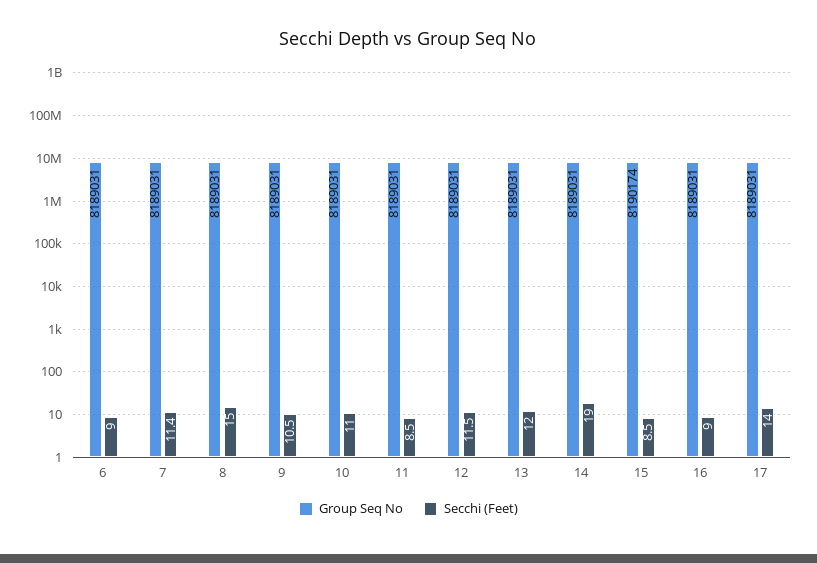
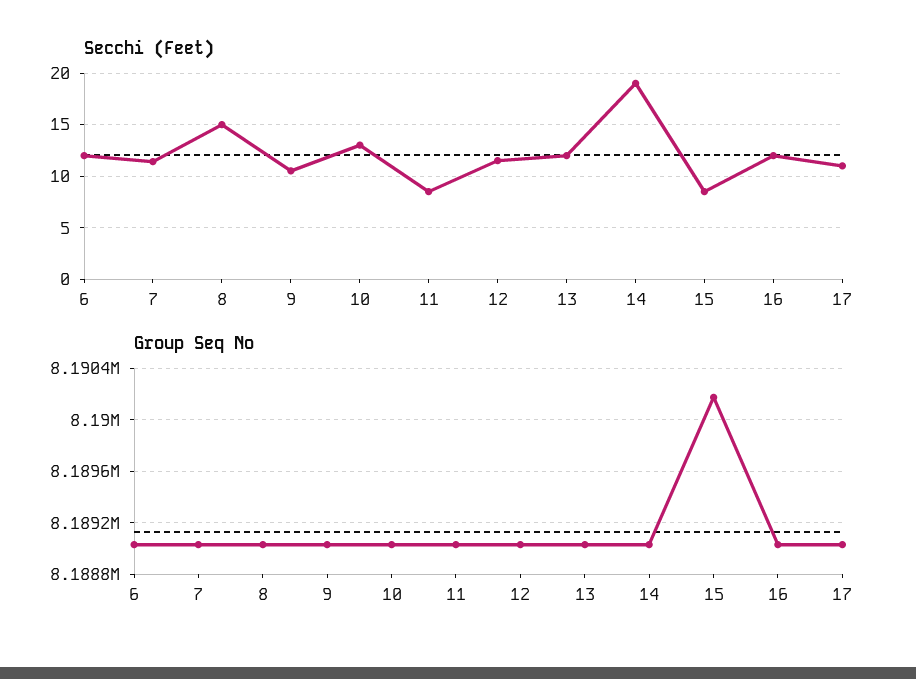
  {
    "Group Seq No": {
      "6": 8189031,
      "7": 8189031,
      "8": 8189031,
      "9": 8189031,
      "10": 8189031,
      "11": 8189031,
      "12": 8189031,
      "13": 8189031,
      "14": 8189031,
      "15": 8190174,
      "16": 8189031,
      "17": 8189031
    },
    "Secchi (Feet)": {
-     "6": 9,
+     "6": 12,
      "7": 11.4,
      "8": 15,
      "9": 10.5,
-     "10": 11,
+     "10": 13,
      "11": 8.5,
      "12": 11.5,
      "13": 12,
      "14": 19,
      "15": 8.5,
-     "16": 9,
+     "16": 12,
-     "17": 14
+     "17": 11
    }
  }

